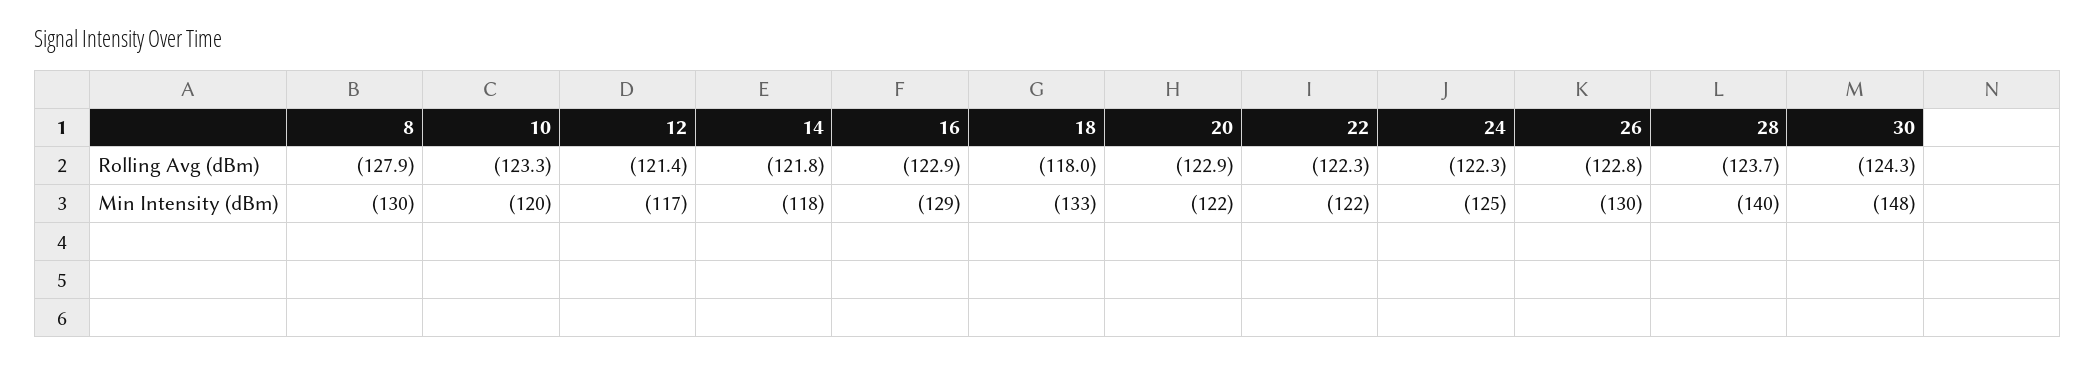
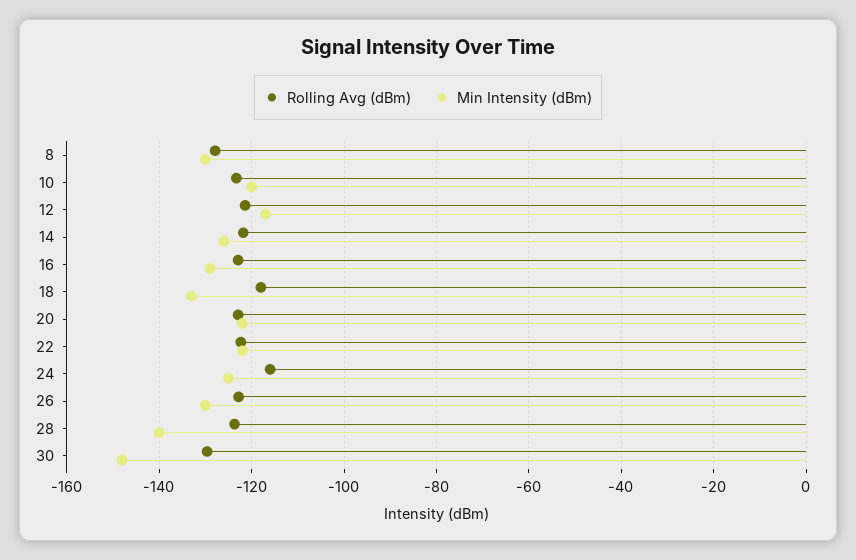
  {
    "Rolling Avg (dBm)": {
      "8": -127.9,
      "10": -123.3,
      "12": -121.4,
      "14": -121.8,
      "16": -122.9,
      "18": -118,
      "20": -122.9,
      "22": -122.3,
-     "24": -122.3,
+     "24": -116,
      "26": -122.8,
      "28": -123.7,
-     "30": -124.3
+     "30": -130
    },
    "Min Intensity (dBm)": {
      "8": -130,
      "10": -120,
      "12": -117,
-     "14": -118,
+     "14": -126,
      "16": -129,
      "18": -133,
      "20": -122,
      "22": -122,
      "24": -125,
      "26": -130,
      "28": -140,
      "30": -148
    }
  }

